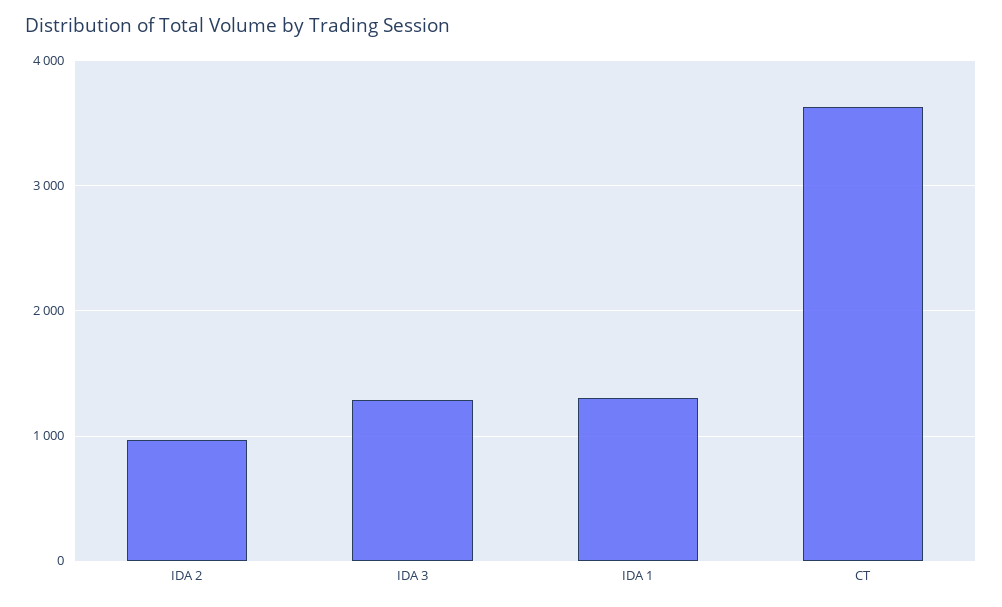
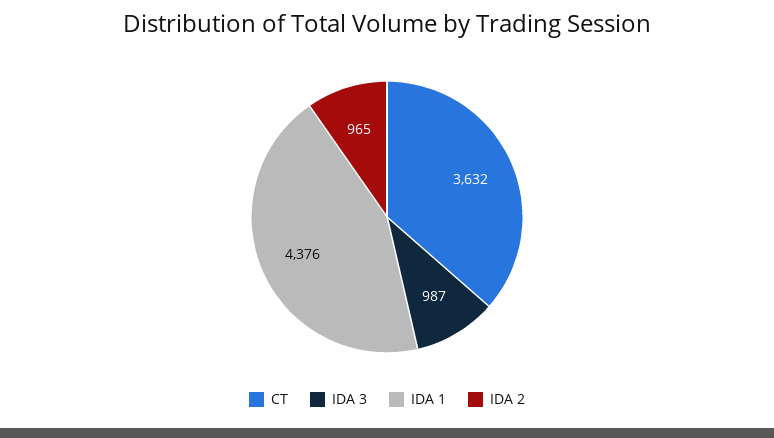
  {
    "IDA 2": 965,
-   "IDA 3": 1300,
+   "IDA 3": 987,
-   "IDA 1": 1300,
+   "IDA 1": 4376,
    "CT": 3632
  }

